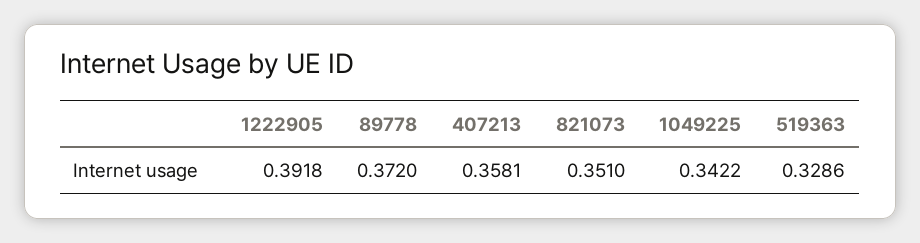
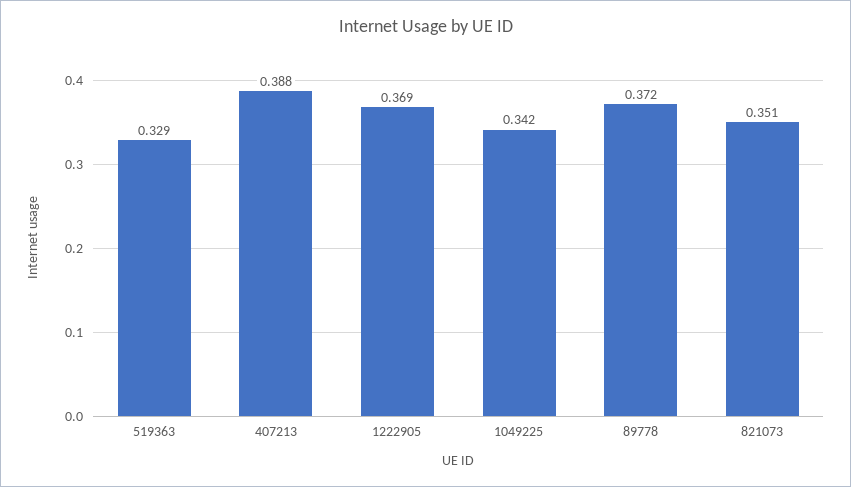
  {
-   "1222905": 0.3918,
+   "1222905": 0.369,
    "89778": 0.372,
-   "407213": 0.3581,
+   "407213": 0.388,
    "821073": 0.351,
    "1049225": 0.3422,
    "519363": 0.3286
  }

